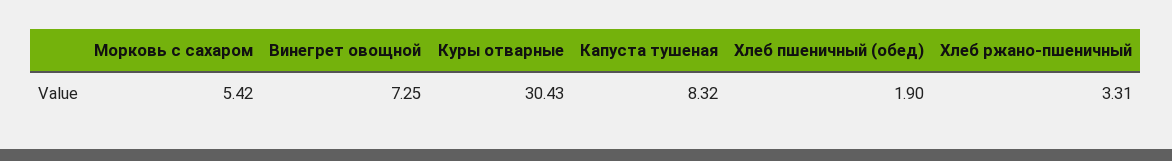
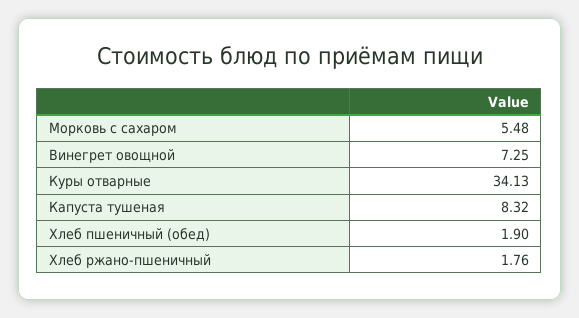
  {
-   "Морковь с сахаром": 5.42,
+   "Морковь с сахаром": 5.48,
    "Винегрет овощной": 7.25,
-   "Куры отварные": 30.43,
+   "Куры отварные": 34.13,
    "Капуста тушеная": 8.32,
    "Хлеб пшеничный (обед)": 1.9,
-   "Хлеб ржано-пшеничный": 3.31
+   "Хлеб ржано-пшеничный": 1.76
  }

